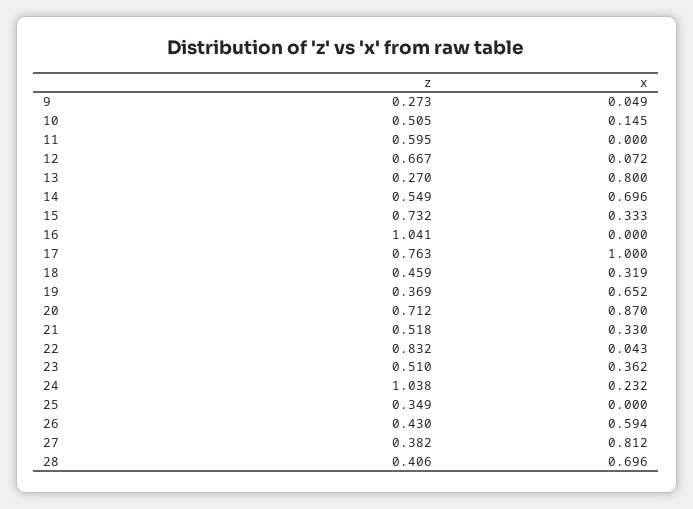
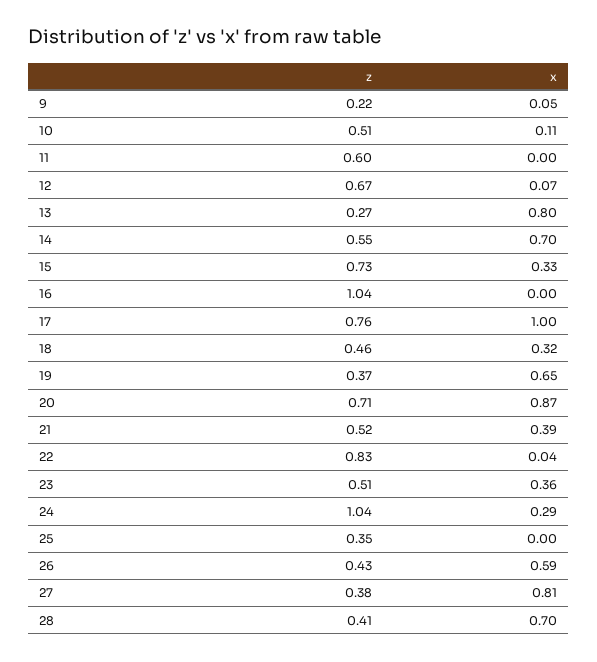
  {
    "z": {
-     "9": 0.273,
+     "9": 0.22,
      "10": 0.505,
      "11": 0.595,
      "12": 0.667,
      "13": 0.27,
      "14": 0.549,
      "15": 0.732,
      "16": 1.041,
      "17": 0.763,
      "18": 0.459,
      "19": 0.369,
      "20": 0.712,
      "21": 0.518,
      "22": 0.832,
      "23": 0.51,
      "24": 1.038,
      "25": 0.349,
      "26": 0.43,
      "27": 0.382,
      "28": 0.406
    },
    "x": {
      "9": 0.049,
-     "10": 0.145,
+     "10": 0.11,
      "11": 0,
      "12": 0.072,
      "13": 0.8,
      "14": 0.696,
      "15": 0.333,
      "16": 0,
      "17": 1,
      "18": 0.319,
      "19": 0.652,
      "20": 0.87,
-     "21": 0.33,
+     "21": 0.39,
      "22": 0.043,
      "23": 0.362,
-     "24": 0.232,
+     "24": 0.29,
      "25": 0,
      "26": 0.594,
      "27": 0.812,
      "28": 0.696
    }
  }

